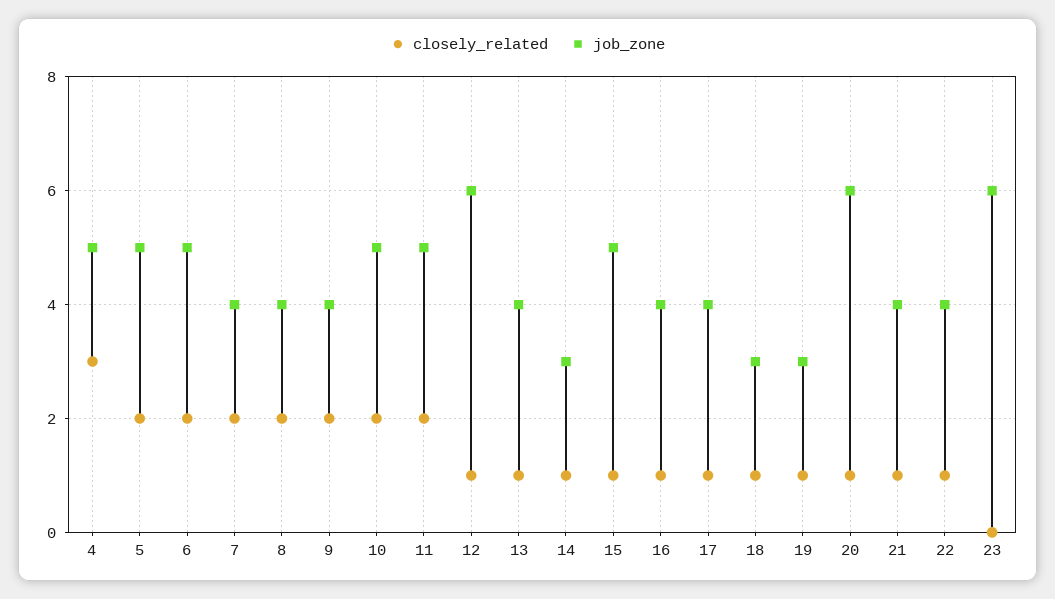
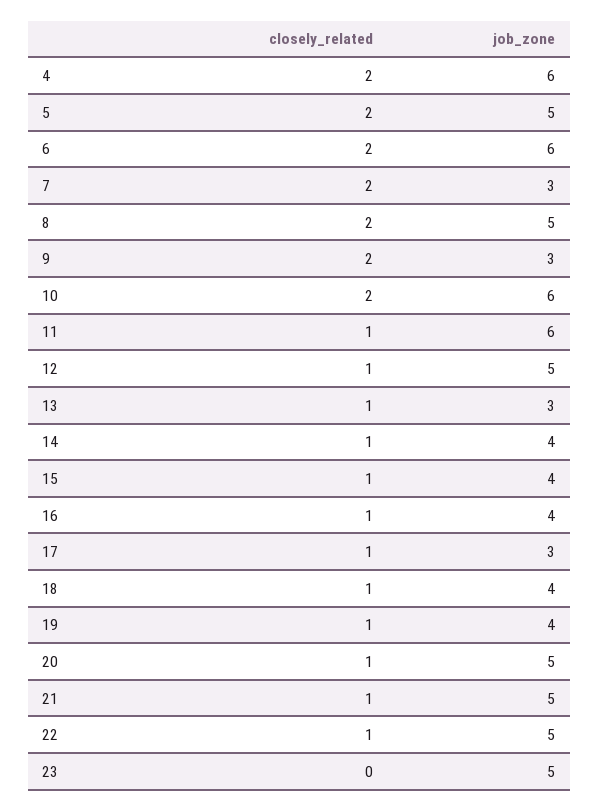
  {
    "closely_related": {
-     "4": 3,
+     "4": 2,
      "5": 2,
      "6": 2,
      "7": 2,
      "8": 2,
      "9": 2,
      "10": 2,
-     "11": 2,
+     "11": 1,
      "12": 1,
      "13": 1,
      "14": 1,
      "15": 1,
      "16": 1,
      "17": 1,
      "18": 1,
      "19": 1,
      "20": 1,
      "21": 1,
      "22": 1,
      "23": 0
    },
    "job_zone": {
-     "4": 5,
+     "4": 6,
      "5": 5,
-     "6": 5,
+     "6": 6,
-     "7": 4,
+     "7": 3,
-     "8": 4,
+     "8": 5,
-     "9": 4,
+     "9": 3,
-     "10": 5,
+     "10": 6,
-     "11": 5,
+     "11": 6,
-     "12": 6,
+     "12": 5,
-     "13": 4,
+     "13": 3,
-     "14": 3,
+     "14": 4,
-     "15": 5,
+     "15": 4,
      "16": 4,
-     "17": 4,
+     "17": 3,
-     "18": 3,
+     "18": 4,
-     "19": 3,
+     "19": 4,
-     "20": 6,
+     "20": 5,
-     "21": 4,
+     "21": 5,
-     "22": 4,
+     "22": 5,
-     "23": 6
+     "23": 5
    }
  }

